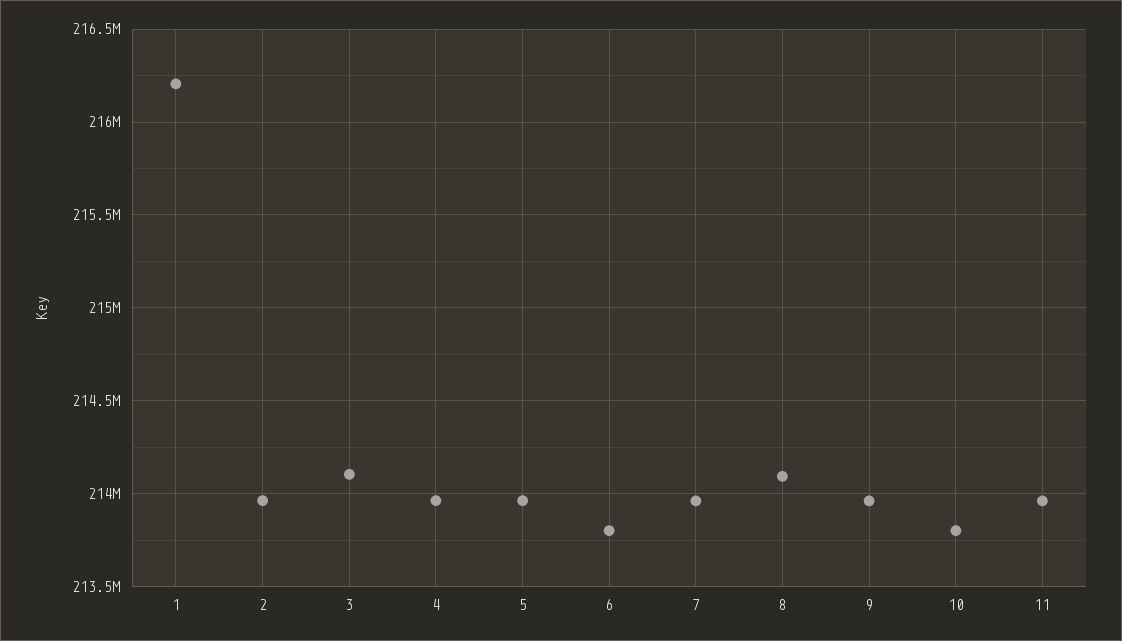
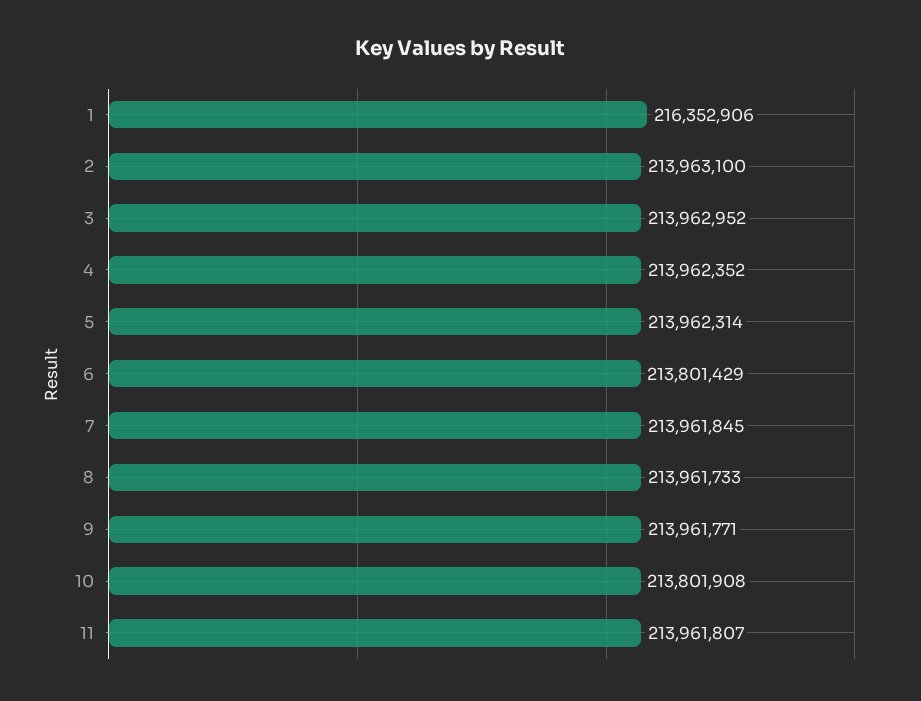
  {
-   "1": 216200000,
+   "1": 216352906,
    "2": 213963100,
-   "3": 214100000,
+   "3": 213962952,
    "4": 213962352,
    "5": 213962314,
    "6": 213801429,
    "7": 213961845,
-   "8": 214100000,
+   "8": 213961733,
    "9": 213961771,
    "10": 213801908,
    "11": 213961807
  }

